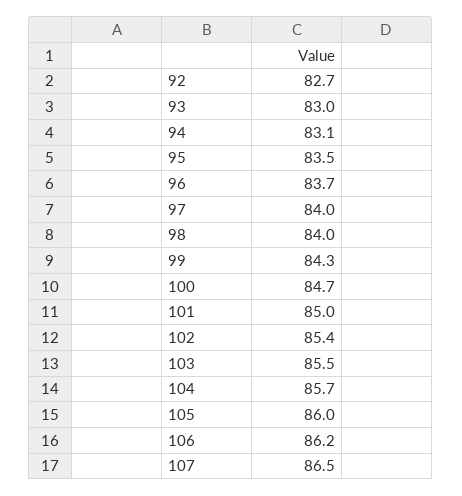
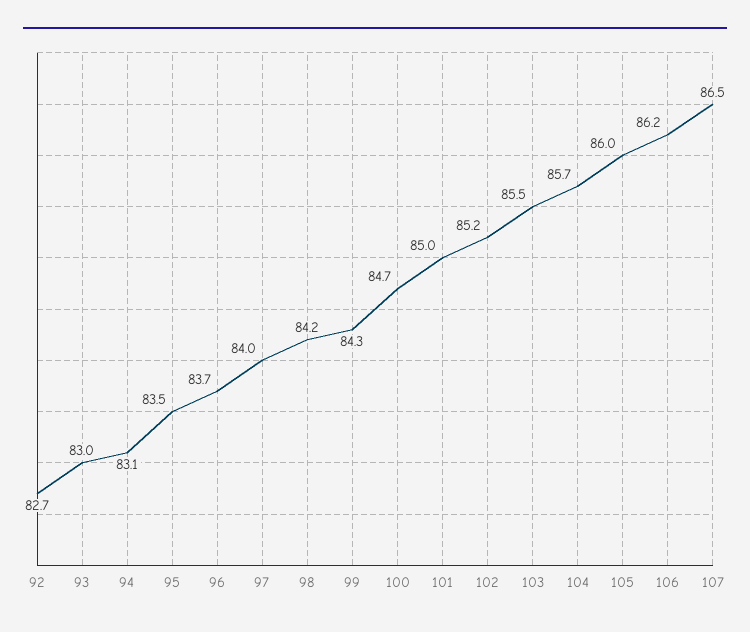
  {
    "92": 82.7,
    "93": 83,
    "94": 83.1,
    "95": 83.5,
    "96": 83.7,
    "97": 84,
-   "98": 84,
+   "98": 84.2,
    "99": 84.3,
    "100": 84.7,
    "101": 85,
-   "102": 85.4,
+   "102": 85.2,
    "103": 85.5,
    "104": 85.7,
    "105": 86,
    "106": 86.2,
    "107": 86.5
  }

